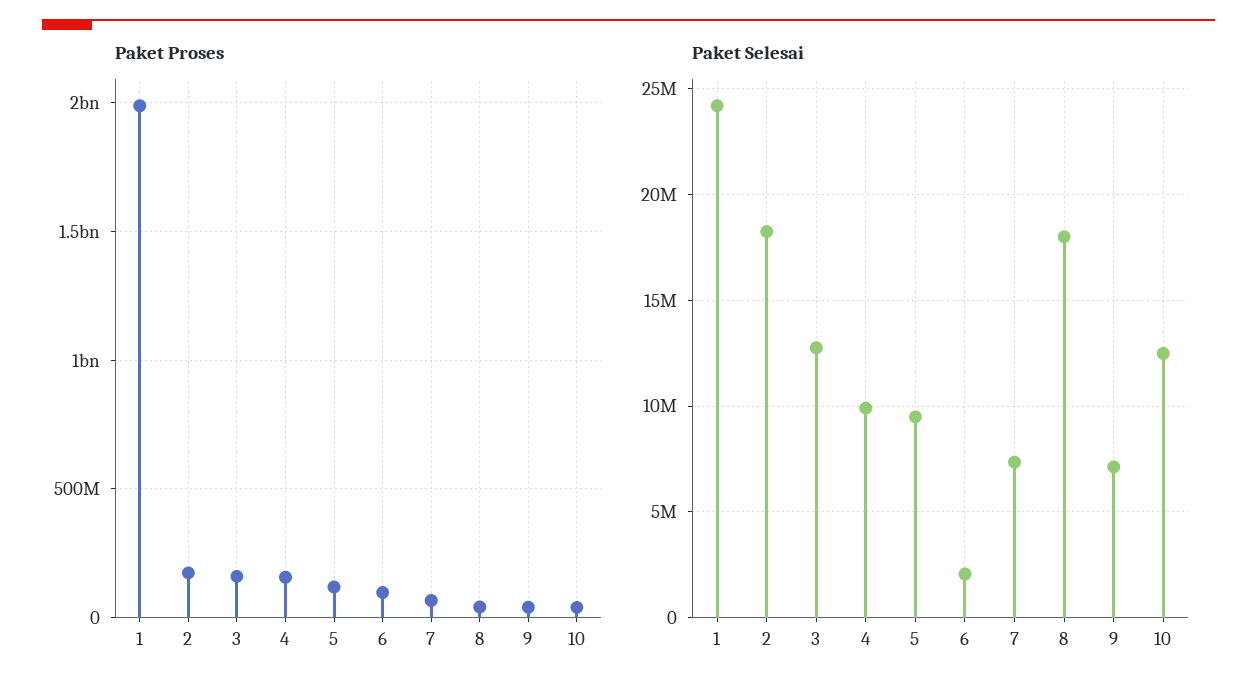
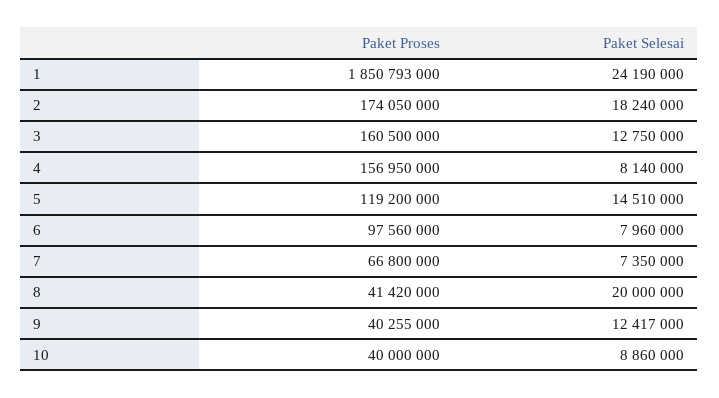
  {
    "Paket Proses": {
-     "1": 2000000000,
+     "1": 1850793000,
      "2": 174050000,
      "3": 160500000,
      "4": 156950000,
      "5": 119200000,
      "6": 97560000,
      "7": 66800000,
      "8": 41420000,
      "9": 40255000,
      "10": 40000000
    },
    "Paket Selesai": {
      "1": 24190000,
      "2": 18240000,
      "3": 12750000,
-     "4": 10000000,
+     "4": 8140000,
-     "5": 9500000,
+     "5": 14510000,
-     "6": 2000000,
+     "6": 7960000,
      "7": 7350000,
-     "8": 18000000,
+     "8": 20000000,
-     "9": 7000000,
+     "9": 12417000,
-     "10": 12500000
+     "10": 8860000
    }
  }

